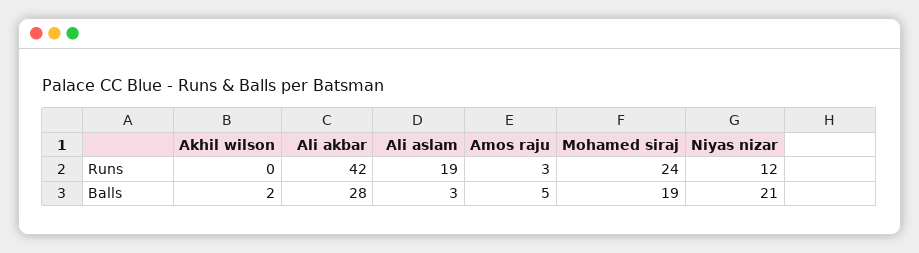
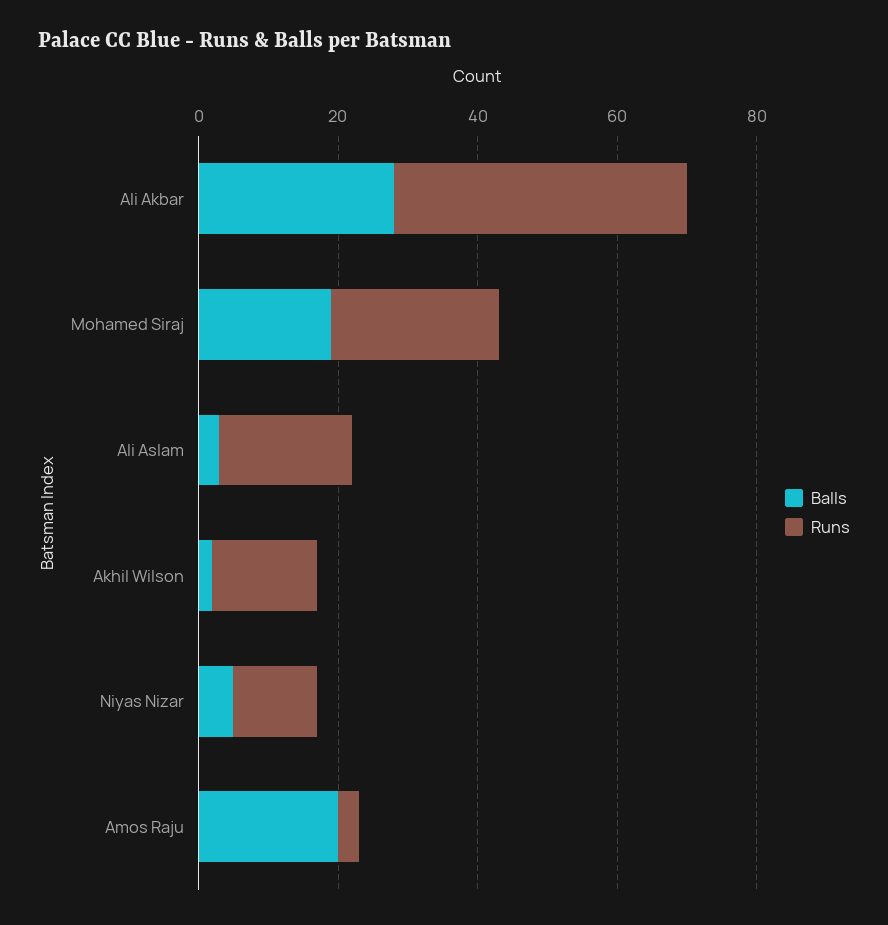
  {
    "Runs": {
-     "Akhil wilson": 0,
+     "Akhil wilson": 15,
      "Ali akbar": 42,
      "Ali aslam": 19,
      "Amos raju": 3,
      "Mohamed siraj": 24,
      "Niyas nizar": 12
    },
    "Balls": {
      "Akhil wilson": 2,
      "Ali akbar": 28,
      "Ali aslam": 3,
-     "Amos raju": 5,
+     "Amos raju": 20,
      "Mohamed siraj": 19,
-     "Niyas nizar": 21
+     "Niyas nizar": 5
    }
  }

